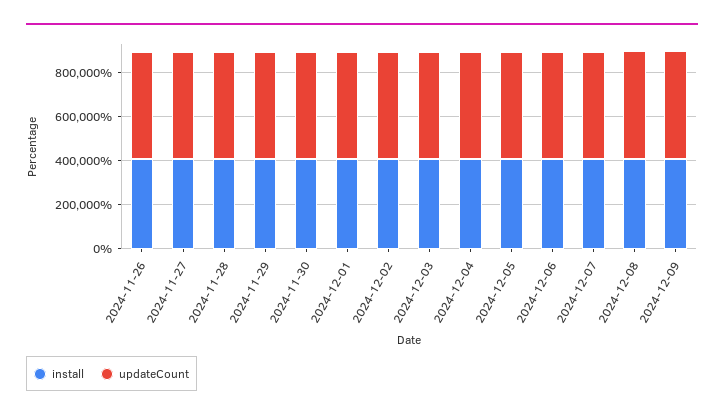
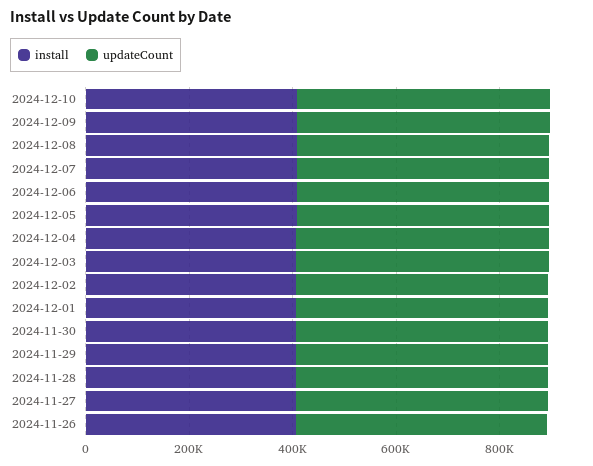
  {
    "install": {
      "2024-11-26": 400000,
      "2024-11-27": 400000,
      "2024-11-28": 400000,
      "2024-11-29": 400000,
      "2024-11-30": 400000,
      "2024-12-01": 400000,
      "2024-12-02": 400000,
      "2024-12-03": 400000,
      "2024-12-04": 400000,
      "2024-12-05": 400000,
      "2024-12-06": 400000,
      "2024-12-07": 400000,
      "2024-12-08": 400000,
-     "2024-12-09": 400000
+     "2024-12-09": 400000,
+     "2024-12-10": 400000
    },
    "updateCount": {
      "2024-11-26": 500000,
      "2024-11-27": 500000,
      "2024-11-28": 500000,
      "2024-11-29": 500000,
      "2024-11-30": 500000,
      "2024-12-01": 500000,
      "2024-12-02": 500000,
      "2024-12-03": 500000,
      "2024-12-04": 500000,
      "2024-12-05": 500000,
      "2024-12-06": 500000,
      "2024-12-07": 500000,
      "2024-12-08": 500000,
-     "2024-12-09": 500000
+     "2024-12-09": 500000,
+     "2024-12-10": 500000
    }
  }

